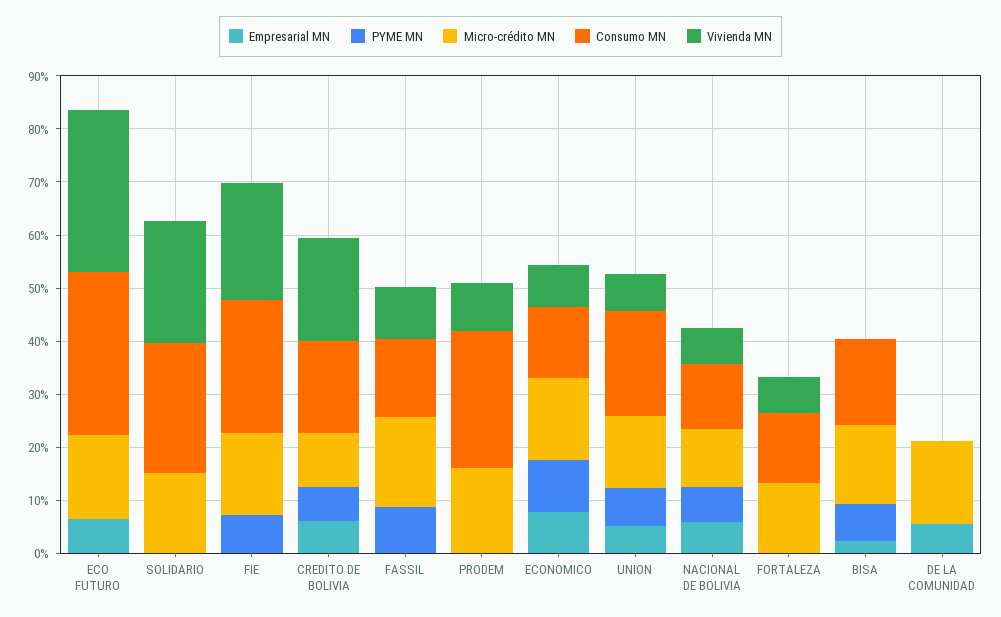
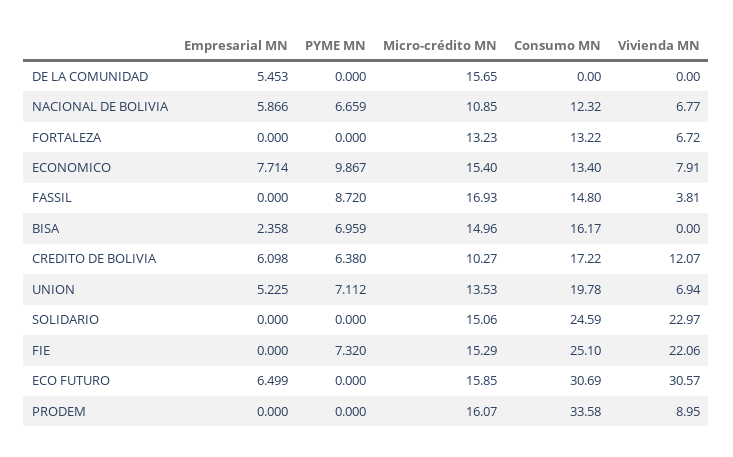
  {
    "Empresarial MN": {
      "ECO FUTURO": 6.499,
      "SOLIDARIO": 0,
      "FIE": 0,
      "CREDITO DE BOLIVIA": 6.098,
      "FASSIL": 0,
      "PRODEM": 0,
      "ECONOMICO": 7.714,
      "UNION": 5.225,
      "NACIONAL DE BOLIVIA": 5.866,
      "FORTALEZA": 0,
      "BISA": 2.358,
      "DE LA COMUNIDAD": 5.453
    },
    "PYME MN": {
      "ECO FUTURO": 0,
      "SOLIDARIO": 0,
      "FIE": 7.32,
      "CREDITO DE BOLIVIA": 6.38,
      "FASSIL": 8.72,
      "PRODEM": 0,
      "ECONOMICO": 9.867,
      "UNION": 7.112,
      "NACIONAL DE BOLIVIA": 6.659,
      "FORTALEZA": 0,
      "BISA": 6.959,
      "DE LA COMUNIDAD": 0
    },
    "Micro-crédito MN": {
      "ECO FUTURO": 15.85,
      "SOLIDARIO": 15.06,
      "FIE": 15.29,
      "CREDITO DE BOLIVIA": 10.27,
      "FASSIL": 16.93,
      "PRODEM": 16.07,
      "ECONOMICO": 15.4,
      "UNION": 13.53,
      "NACIONAL DE BOLIVIA": 10.85,
      "FORTALEZA": 13.23,
      "BISA": 14.96,
      "DE LA COMUNIDAD": 15.65
    },
    "Consumo MN": {
      "ECO FUTURO": 30.69,
      "SOLIDARIO": 24.59,
      "FIE": 25.1,
      "CREDITO DE BOLIVIA": 17.22,
      "FASSIL": 14.8,
-     "PRODEM": 26,
+     "PRODEM": 33.58,
      "ECONOMICO": 13.4,
      "UNION": 19.78,
      "NACIONAL DE BOLIVIA": 12.32,
      "FORTALEZA": 13.22,
      "BISA": 16.17,
      "DE LA COMUNIDAD": 0
    },
    "Vivienda MN": {
      "ECO FUTURO": 30.57,
      "SOLIDARIO": 22.97,
      "FIE": 22.06,
-     "CREDITO DE BOLIVIA": 20,
+     "CREDITO DE BOLIVIA": 12.07,
-     "FASSIL": 10,
+     "FASSIL": 3.81,
      "PRODEM": 8.95,
      "ECONOMICO": 7.91,
      "UNION": 6.94,
      "NACIONAL DE BOLIVIA": 6.77,
      "FORTALEZA": 6.72,
      "BISA": 0,
      "DE LA COMUNIDAD": 0
    }
  }

